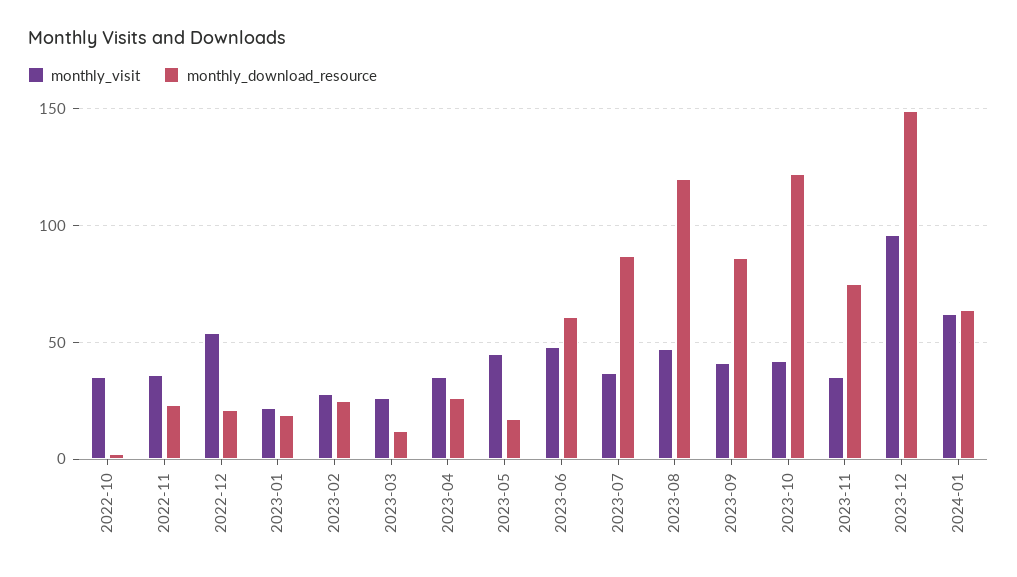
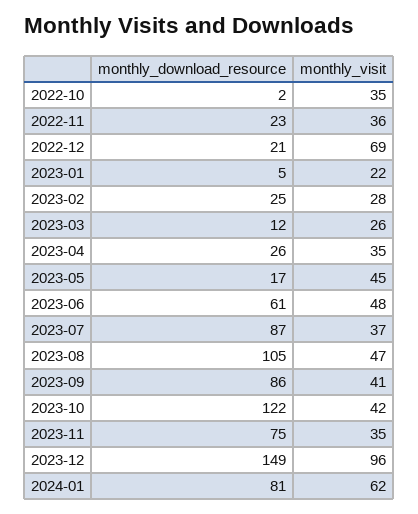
  {
    "monthly_visit": {
      "2022-10": 35,
      "2022-11": 36,
-     "2022-12": 55,
+     "2022-12": 69,
      "2023-01": 22,
      "2023-02": 28,
      "2023-03": 26,
      "2023-04": 35,
      "2023-05": 45,
      "2023-06": 48,
      "2023-07": 37,
      "2023-08": 47,
      "2023-09": 41,
      "2023-10": 42,
      "2023-11": 35,
      "2023-12": 96,
      "2024-01": 62
    },
    "monthly_download_resource": {
      "2022-10": 2,
      "2022-11": 23,
      "2022-12": 21,
-     "2023-01": 20,
+     "2023-01": 5,
      "2023-02": 25,
      "2023-03": 12,
      "2023-04": 26,
      "2023-05": 17,
      "2023-06": 61,
      "2023-07": 87,
-     "2023-08": 120,
+     "2023-08": 105,
      "2023-09": 86,
      "2023-10": 122,
      "2023-11": 75,
      "2023-12": 149,
-     "2024-01": 65
+     "2024-01": 81
    }
  }

